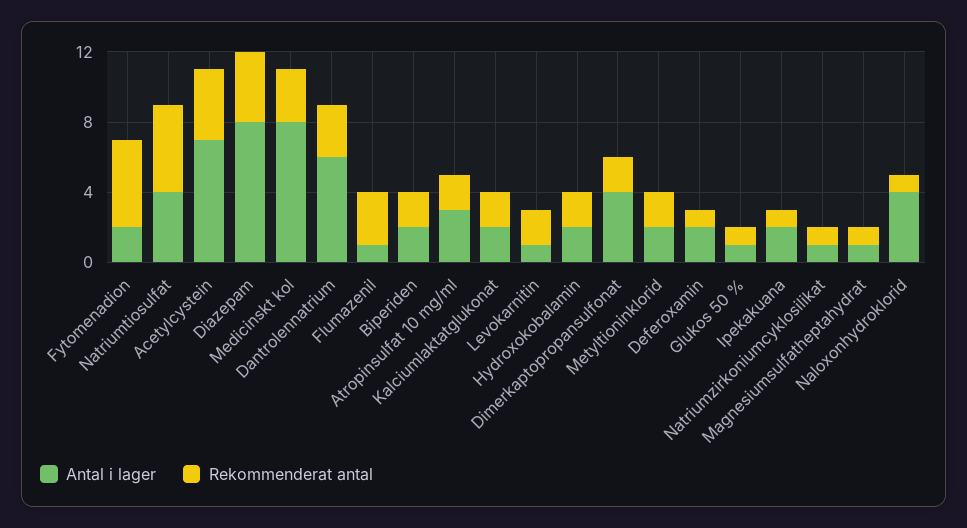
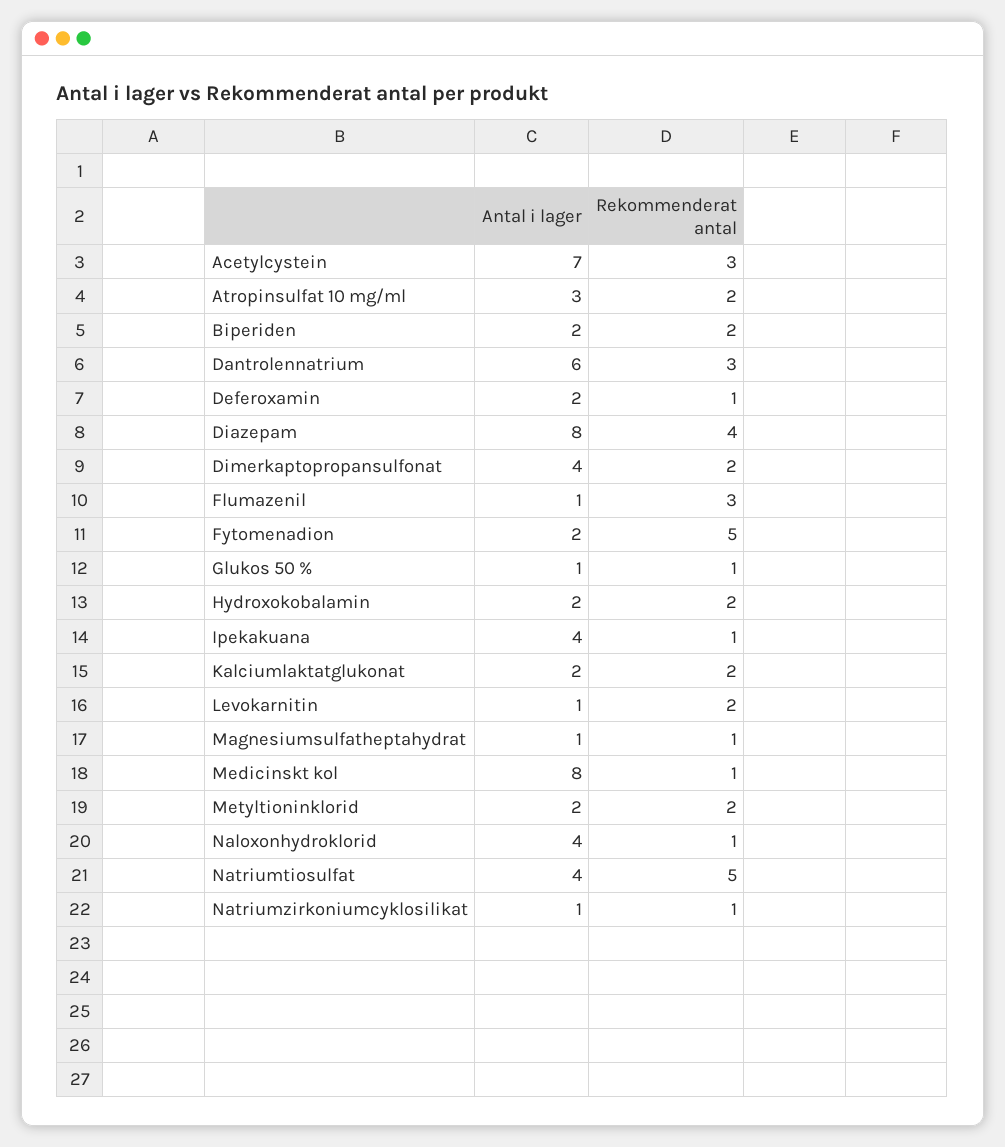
  {
    "Antal i lager": {
      "Fytomenadion": 2,
      "Natriumtiosulfat": 4,
      "Acetylcystein": 7,
      "Diazepam": 8,
      "Medicinskt kol": 8,
      "Dantrolennatrium": 6,
      "Flumazenil": 1,
      "Biperiden": 2,
      "Atropinsulfat 10 mg/ml": 3,
      "Kalciumlaktatglukonat": 2,
      "Levokarnitin": 1,
      "Hydroxokobalamin": 2,
      "Dimerkaptopropansulfonat": 4,
      "Metyltioninklorid": 2,
      "Deferoxamin": 2,
      "Glukos 50 %": 1,
-     "Ipekakuana": 2,
+     "Ipekakuana": 4,
      "Natriumzirkoniumcyklosilikat": 1,
      "Magnesiumsulfatheptahydrat": 1,
      "Naloxonhydroklorid": 4
    },
    "Rekommenderat antal": {
      "Fytomenadion": 5,
      "Natriumtiosulfat": 5,
-     "Acetylcystein": 4,
+     "Acetylcystein": 3,
      "Diazepam": 4,
-     "Medicinskt kol": 3,
+     "Medicinskt kol": 1,
      "Dantrolennatrium": 3,
      "Flumazenil": 3,
      "Biperiden": 2,
      "Atropinsulfat 10 mg/ml": 2,
      "Kalciumlaktatglukonat": 2,
      "Levokarnitin": 2,
      "Hydroxokobalamin": 2,
      "Dimerkaptopropansulfonat": 2,
      "Metyltioninklorid": 2,
      "Deferoxamin": 1,
      "Glukos 50 %": 1,
      "Ipekakuana": 1,
      "Natriumzirkoniumcyklosilikat": 1,
      "Magnesiumsulfatheptahydrat": 1,
      "Naloxonhydroklorid": 1
    }
  }

